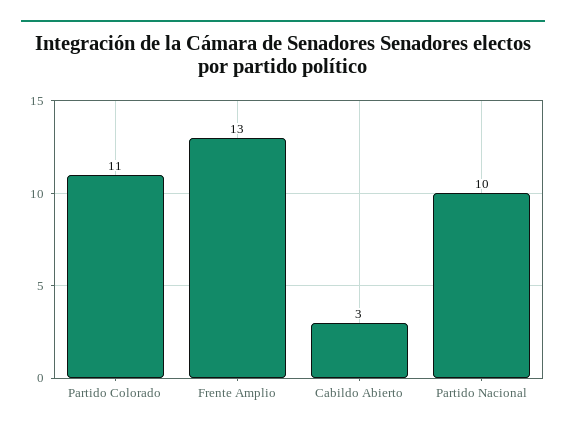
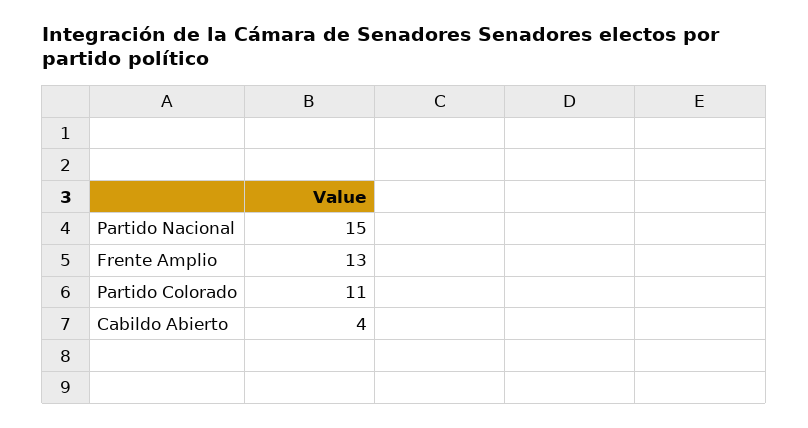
  {
    "Partido Colorado": 11,
    "Frente Amplio": 13,
-   "Cabildo Abierto": 3,
+   "Cabildo Abierto": 4,
-   "Partido Nacional": 10
+   "Partido Nacional": 15
  }

